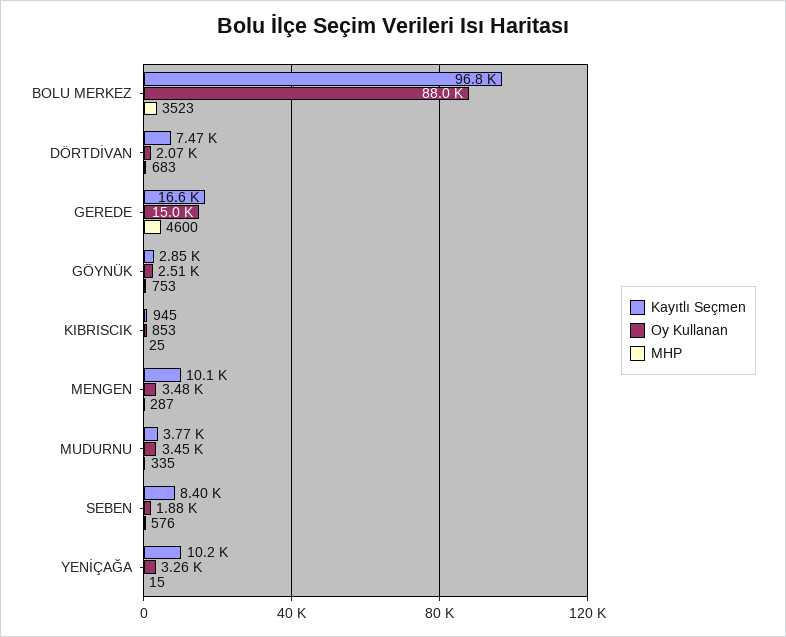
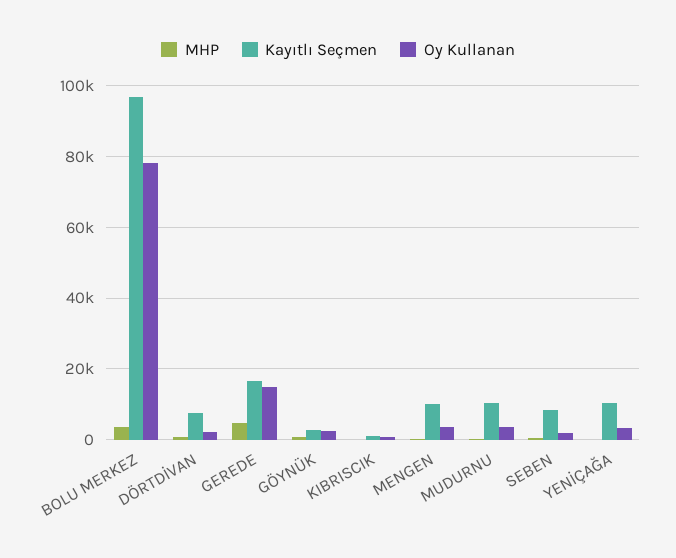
  {
    "Kayıtlı Seçmen": {
      "BOLU MERKEZ": 96800,
      "DÖRTDİVAN": 7470,
      "GEREDE": 16600,
      "GÖYNÜK": 2850,
      "KIBRISCIK": 945,
      "MENGEN": 10100,
-     "MUDURNU": 3770,
+     "MUDURNU": 10000,
      "SEBEN": 8400,
      "YENİÇAĞA": 10200
    },
    "Oy Kullanan": {
-     "BOLU MERKEZ": 88000,
+     "BOLU MERKEZ": 78000,
      "DÖRTDİVAN": 2070,
      "GEREDE": 15000,
      "GÖYNÜK": 2510,
      "KIBRISCIK": 853,
      "MENGEN": 3480,
      "MUDURNU": 3450,
      "SEBEN": 1880,
      "YENİÇAĞA": 3260
    },
    "MHP": {
      "BOLU MERKEZ": 3523,
      "DÖRTDİVAN": 683,
      "GEREDE": 4600,
      "GÖYNÜK": 753,
      "KIBRISCIK": 25,
      "MENGEN": 287,
      "MUDURNU": 335,
      "SEBEN": 576,
      "YENİÇAĞA": 15
    }
  }

